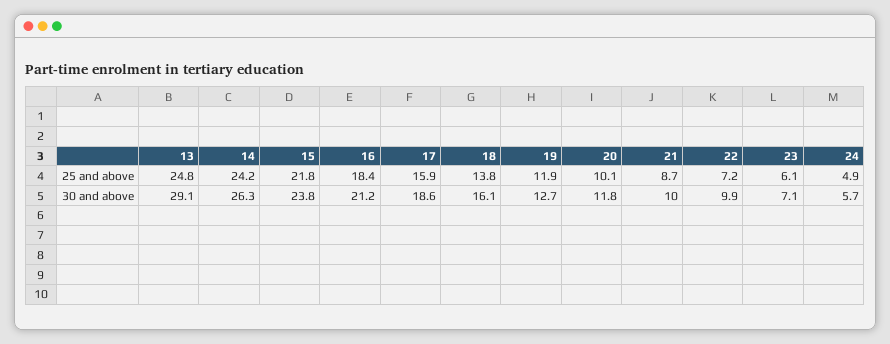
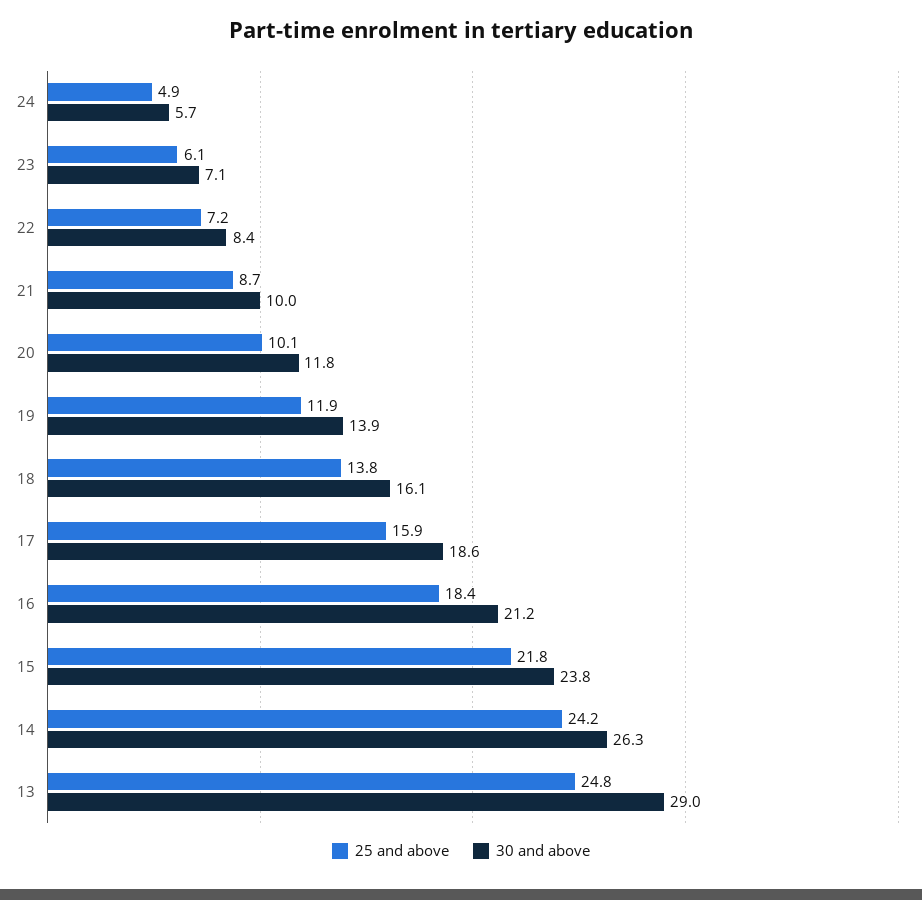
  {
    "25 and above": {
      "13": 24.8,
      "14": 24.2,
      "15": 21.8,
      "16": 18.4,
      "17": 15.9,
      "18": 13.8,
      "19": 11.9,
      "20": 10.1,
      "21": 8.7,
      "22": 7.2,
      "23": 6.1,
      "24": 4.9
    },
    "30 and above": {
-     "13": 29.1,
+     "13": 29,
      "14": 26.3,
      "15": 23.8,
      "16": 21.2,
      "17": 18.6,
      "18": 16.1,
-     "19": 12.7,
+     "19": 13.9,
      "20": 11.8,
      "21": 10,
-     "22": 9.9,
+     "22": 8.4,
      "23": 7.1,
      "24": 5.7
    }
  }

